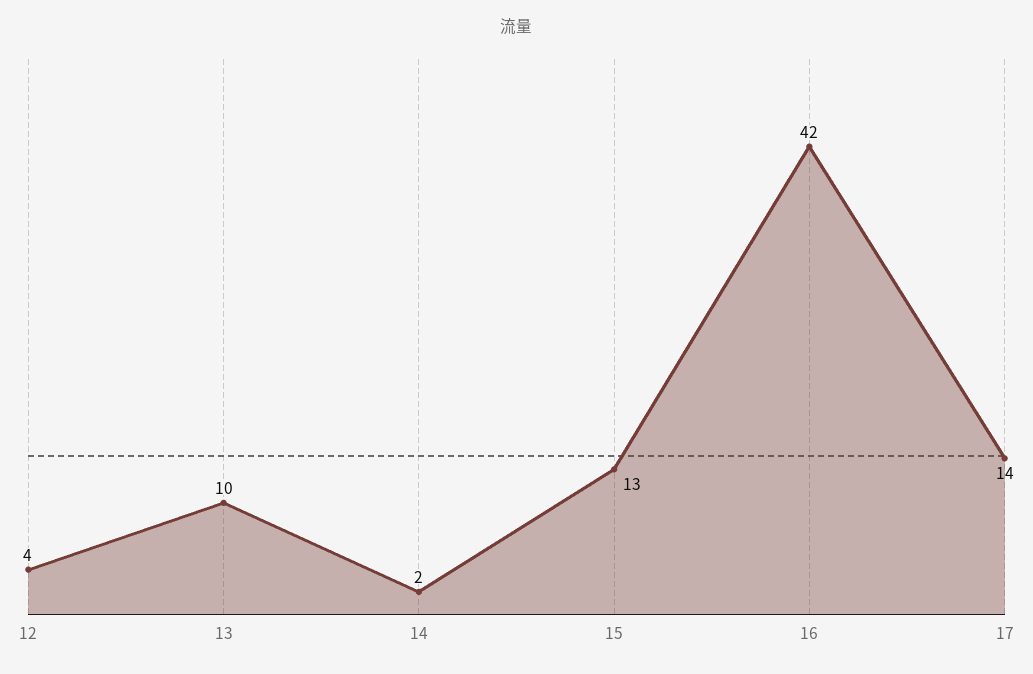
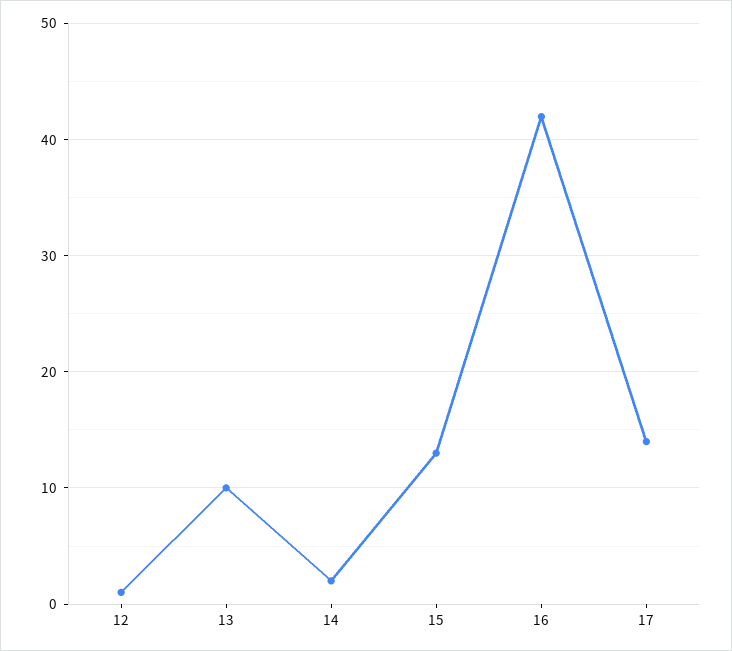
  {
-   "12": 4,
+   "12": 1,
    "13": 10,
    "14": 2,
    "15": 13,
    "16": 42,
    "17": 14
  }

